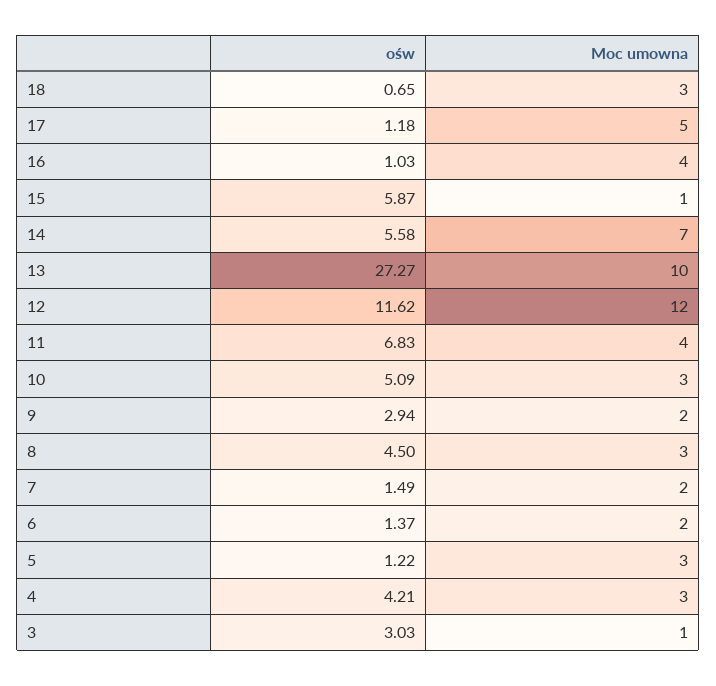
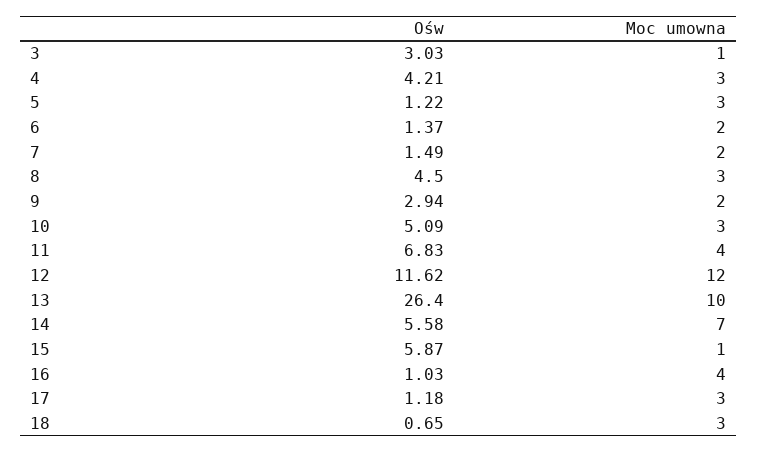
  {
    "ośw": {
      "18": 0.65,
      "17": 1.18,
      "16": 1.03,
      "15": 5.87,
      "14": 5.58,
-     "13": 27.27,
+     "13": 26.4,
      "12": 11.62,
      "11": 6.83,
      "10": 5.09,
      "9": 2.94,
      "8": 4.5,
      "7": 1.49,
      "6": 1.37,
      "5": 1.22,
      "4": 4.21,
      "3": 3.03
    },
    "Moc umowna": {
      "18": 3,
-     "17": 5,
+     "17": 3,
      "16": 4,
      "15": 1,
      "14": 7,
      "13": 10,
      "12": 12,
      "11": 4,
      "10": 3,
      "9": 2,
      "8": 3,
      "7": 2,
      "6": 2,
      "5": 3,
      "4": 3,
      "3": 1
    }
  }

